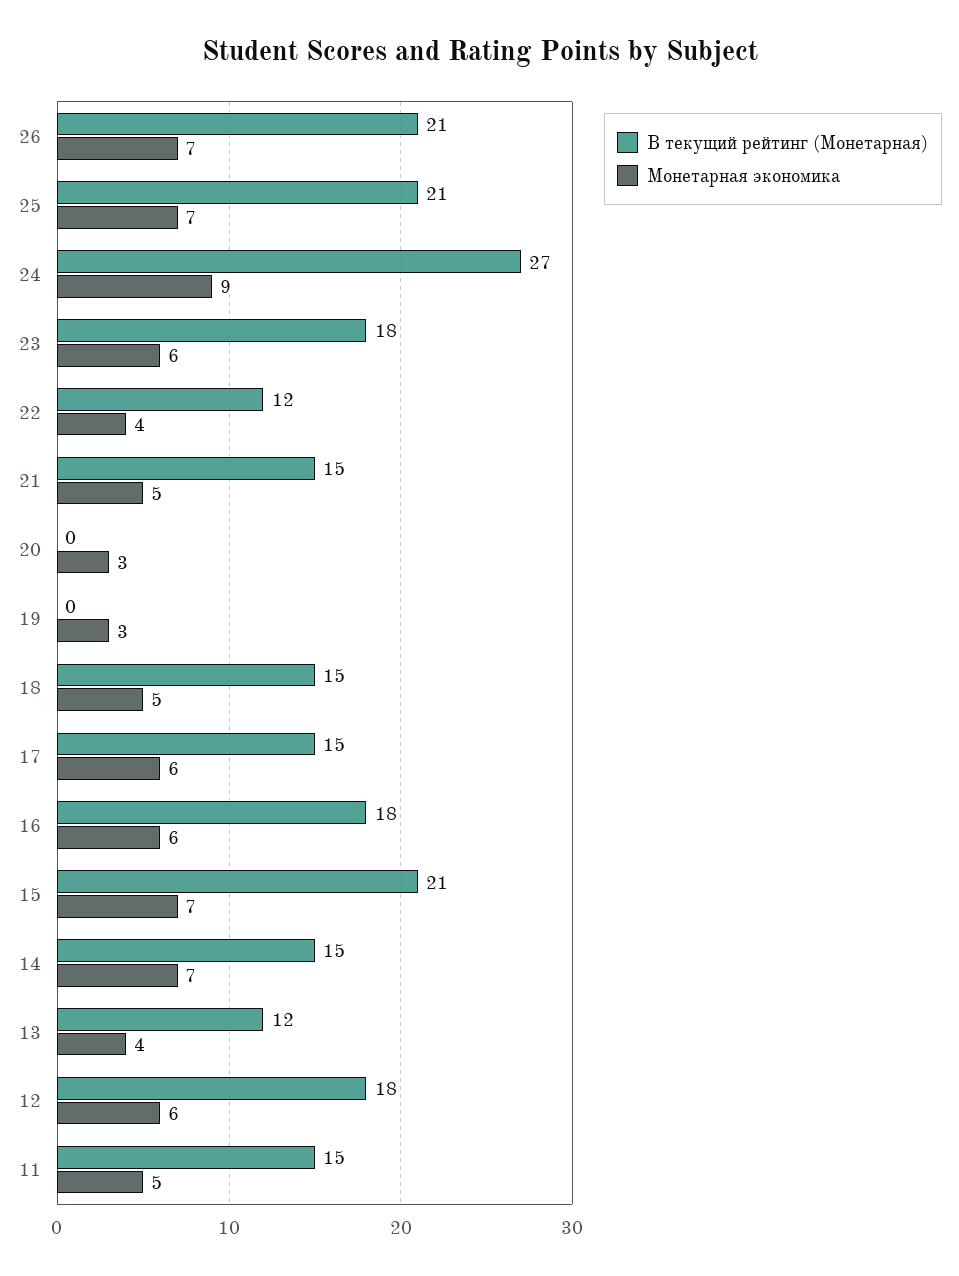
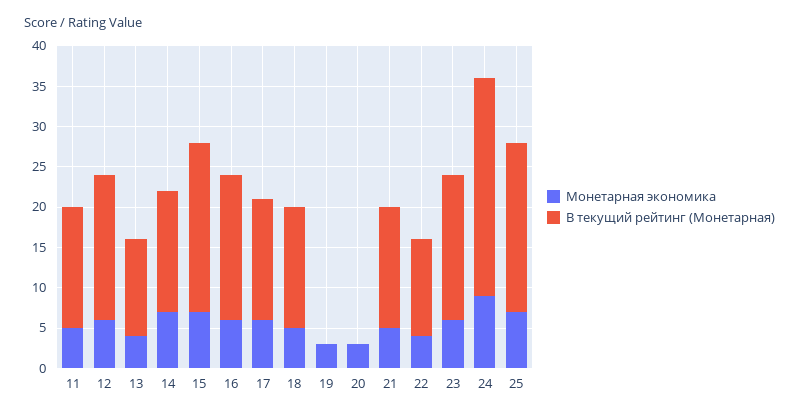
  {
    "В текущий рейтинг (Монетарная)": {
-     "26": 21,
      "25": 21,
      "24": 27,
      "23": 18,
      "22": 12,
      "21": 15,
      "20": 0,
      "19": 0,
      "18": 15,
      "17": 15,
      "16": 18,
      "15": 21,
      "14": 15,
      "13": 12,
      "12": 18,
      "11": 15
    },
    "Монетарная экономика": {
-     "26": 7,
      "25": 7,
      "24": 9,
      "23": 6,
      "22": 4,
      "21": 5,
      "20": 3,
      "19": 3,
      "18": 5,
      "17": 6,
      "16": 6,
      "15": 7,
      "14": 7,
      "13": 4,
      "12": 6,
      "11": 5
    }
  }

